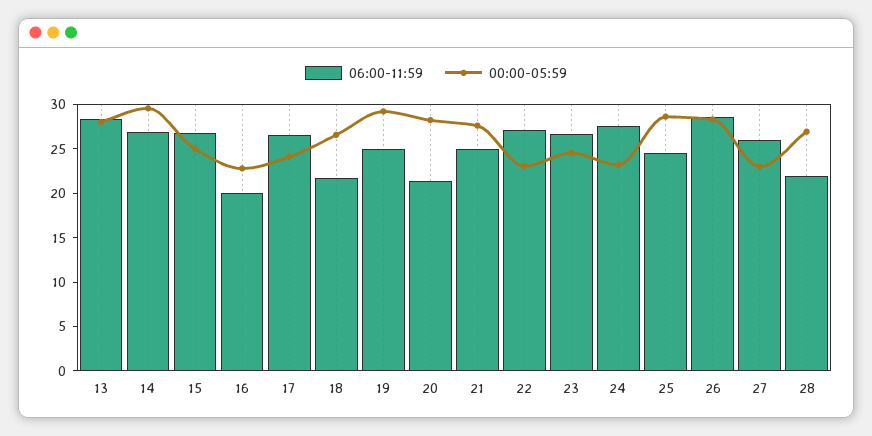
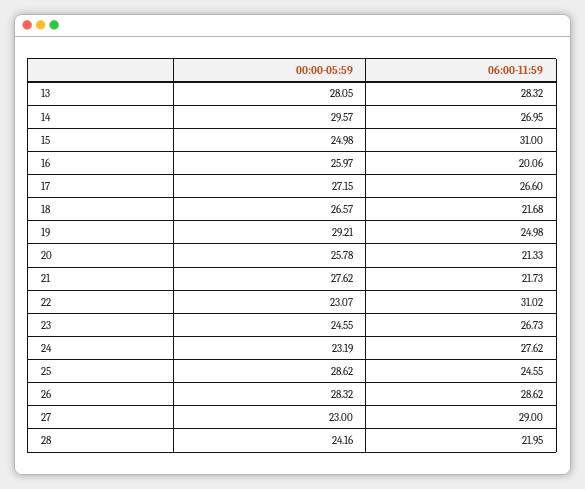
  {
    "06:00-11:59": {
      "13": 28.32,
      "14": 26.95,
-     "15": 27,
+     "15": 31,
      "16": 20.06,
      "17": 26.6,
      "18": 21.68,
      "19": 24.98,
      "20": 21.33,
-     "21": 25,
+     "21": 21.73,
-     "22": 27,
+     "22": 31.02,
      "23": 26.73,
      "24": 27.62,
      "25": 24.55,
      "26": 28.62,
-     "27": 26,
+     "27": 29,
      "28": 21.95
    },
    "00:00-05:59": {
      "13": 28.05,
      "14": 29.57,
      "15": 24.98,
-     "16": 23,
+     "16": 25.97,
-     "17": 24,
+     "17": 27.15,
      "18": 26.57,
      "19": 29.21,
-     "20": 28,
+     "20": 25.78,
      "21": 27.62,
      "22": 23.07,
      "23": 24.55,
      "24": 23.19,
      "25": 28.62,
      "26": 28.32,
      "27": 23,
-     "28": 27
+     "28": 24.16
    }
  }

